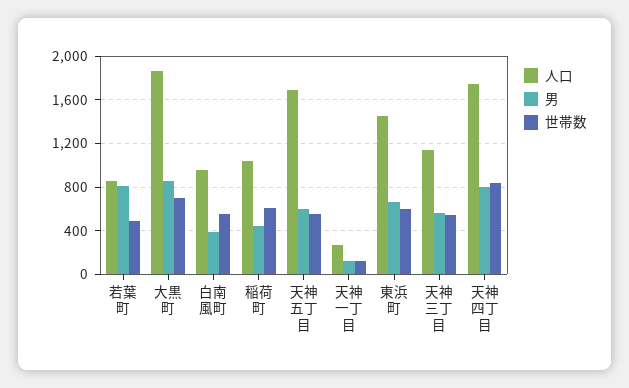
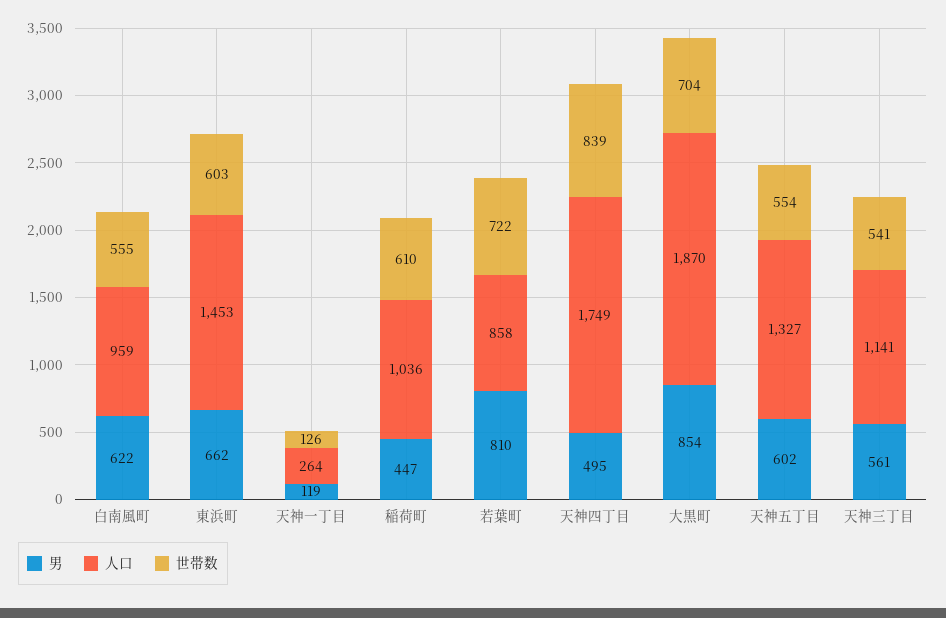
  {
    "人口": {
      "若葉町": 858,
      "大黒町": 1870,
      "白南風町": 959,
      "稲荷町": 1036,
-     "天神五丁目": 1700,
+     "天神五丁目": 1327,
      "天神一丁目": 264,
      "東浜町": 1453,
      "天神三丁目": 1141,
      "天神四丁目": 1749
    },
    "男": {
      "若葉町": 810,
      "大黒町": 854,
-     "白南風町": 400,
+     "白南風町": 622,
      "稲荷町": 447,
      "天神五丁目": 602,
      "天神一丁目": 119,
      "東浜町": 662,
      "天神三丁目": 561,
-     "天神四丁目": 800
+     "天神四丁目": 495
    },
    "世帯数": {
-     "若葉町": 500,
+     "若葉町": 722,
      "大黒町": 704,
      "白南風町": 555,
      "稲荷町": 610,
      "天神五丁目": 554,
      "天神一丁目": 126,
      "東浜町": 603,
      "天神三丁目": 541,
      "天神四丁目": 839
    }
  }

